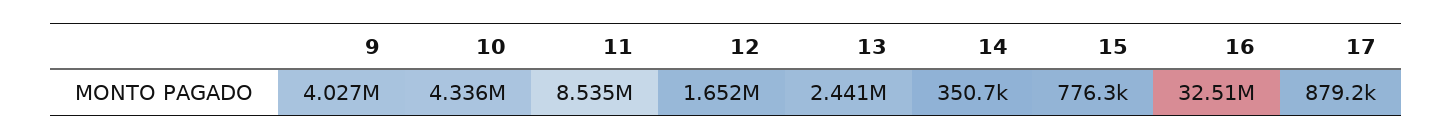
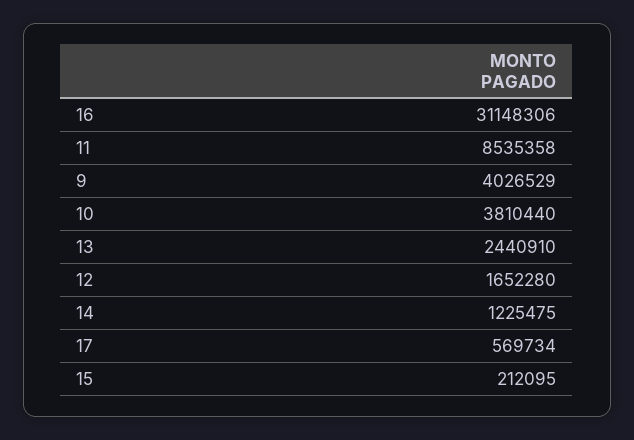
  {
    "9": 4026529,
-   "10": 4336000,
+   "10": 3810440,
    "11": 8535358,
    "12": 1652280,
    "13": 2440910,
-   "14": 350700,
+   "14": 1225475,
-   "15": 776300,
+   "15": 212095,
-   "16": 32510000,
+   "16": 31148306,
-   "17": 879200
+   "17": 569734
  }

